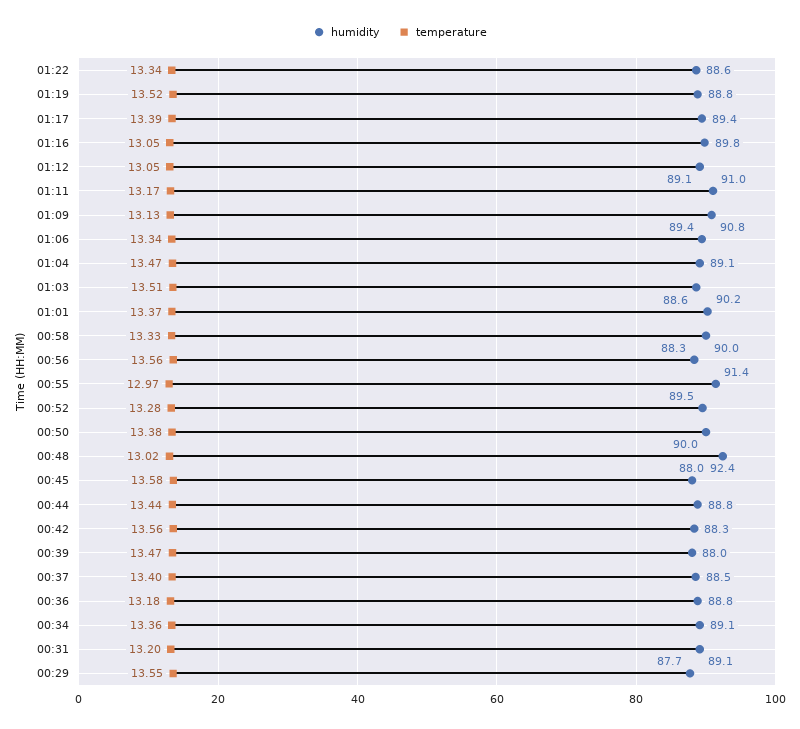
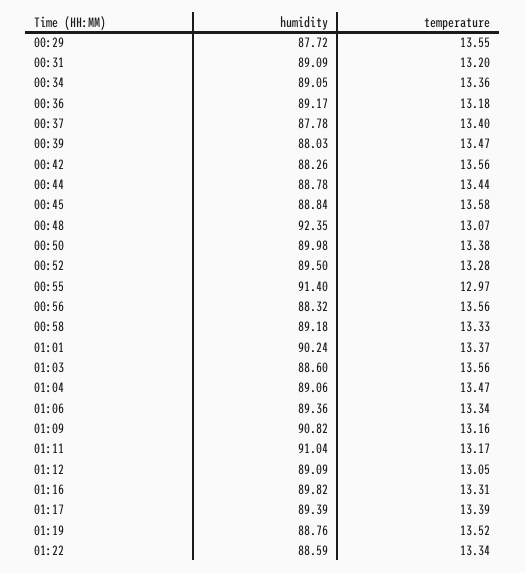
  {
    "humidity": {
      "01:22": 88.59,
      "01:19": 88.76,
      "01:17": 89.39,
      "01:16": 89.82,
      "01:12": 89.09,
      "01:11": 91.04,
      "01:09": 90.82,
      "01:06": 89.36,
      "01:04": 89.06,
      "01:03": 88.6,
      "01:01": 90.24,
-     "00:58": 90,
+     "00:58": 89.18,
      "00:56": 88.32,
      "00:55": 91.4,
      "00:52": 89.5,
      "00:50": 89.98,
      "00:48": 92.35,
-     "00:45": 88,
+     "00:45": 88.84,
      "00:44": 88.78,
      "00:42": 88.26,
      "00:39": 88.03,
-     "00:37": 88.5,
+     "00:37": 87.78,
-     "00:36": 88.8,
+     "00:36": 89.17,
      "00:34": 89.05,
      "00:31": 89.09,
      "00:29": 87.72
    },
    "temperature": {
      "01:22": 13.34,
      "01:19": 13.52,
      "01:17": 13.39,
-     "01:16": 13.05,
+     "01:16": 13.31,
      "01:12": 13.05,
      "01:11": 13.17,
-     "01:09": 13.13,
+     "01:09": 13.16,
      "01:06": 13.34,
      "01:04": 13.47,
-     "01:03": 13.51,
+     "01:03": 13.56,
      "01:01": 13.37,
      "00:58": 13.33,
      "00:56": 13.56,
      "00:55": 12.97,
      "00:52": 13.28,
      "00:50": 13.38,
-     "00:48": 13.02,
+     "00:48": 13.07,
      "00:45": 13.58,
      "00:44": 13.44,
      "00:42": 13.56,
      "00:39": 13.47,
      "00:37": 13.4,
      "00:36": 13.18,
      "00:34": 13.36,
      "00:31": 13.2,
      "00:29": 13.55
    }
  }

